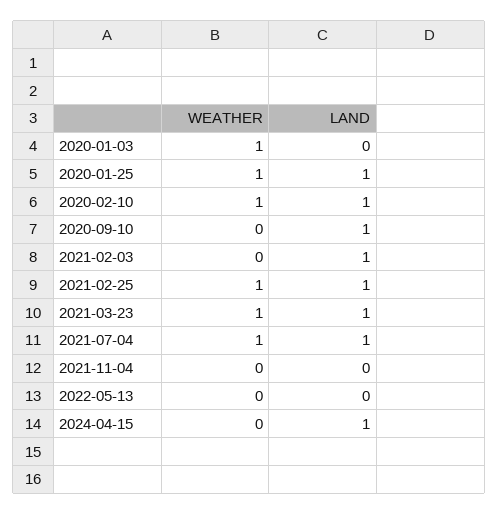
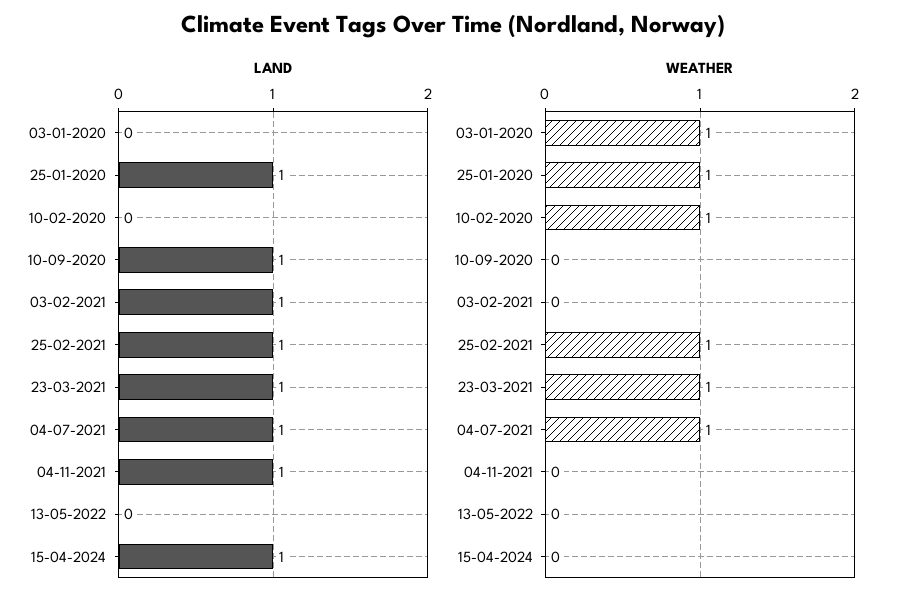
  {
    "WEATHER": {
      "2020-01-03": 1,
      "2020-01-25": 1,
      "2020-02-10": 1,
      "2020-09-10": 0,
      "2021-02-03": 0,
      "2021-02-25": 1,
      "2021-03-23": 1,
      "2021-07-04": 1,
      "2021-11-04": 0,
      "2022-05-13": 0,
      "2024-04-15": 0
    },
    "LAND": {
      "2020-01-03": 0,
      "2020-01-25": 1,
-     "2020-02-10": 1,
+     "2020-02-10": 0,
      "2020-09-10": 1,
      "2021-02-03": 1,
      "2021-02-25": 1,
      "2021-03-23": 1,
      "2021-07-04": 1,
-     "2021-11-04": 0,
+     "2021-11-04": 1,
      "2022-05-13": 0,
      "2024-04-15": 1
    }
  }

